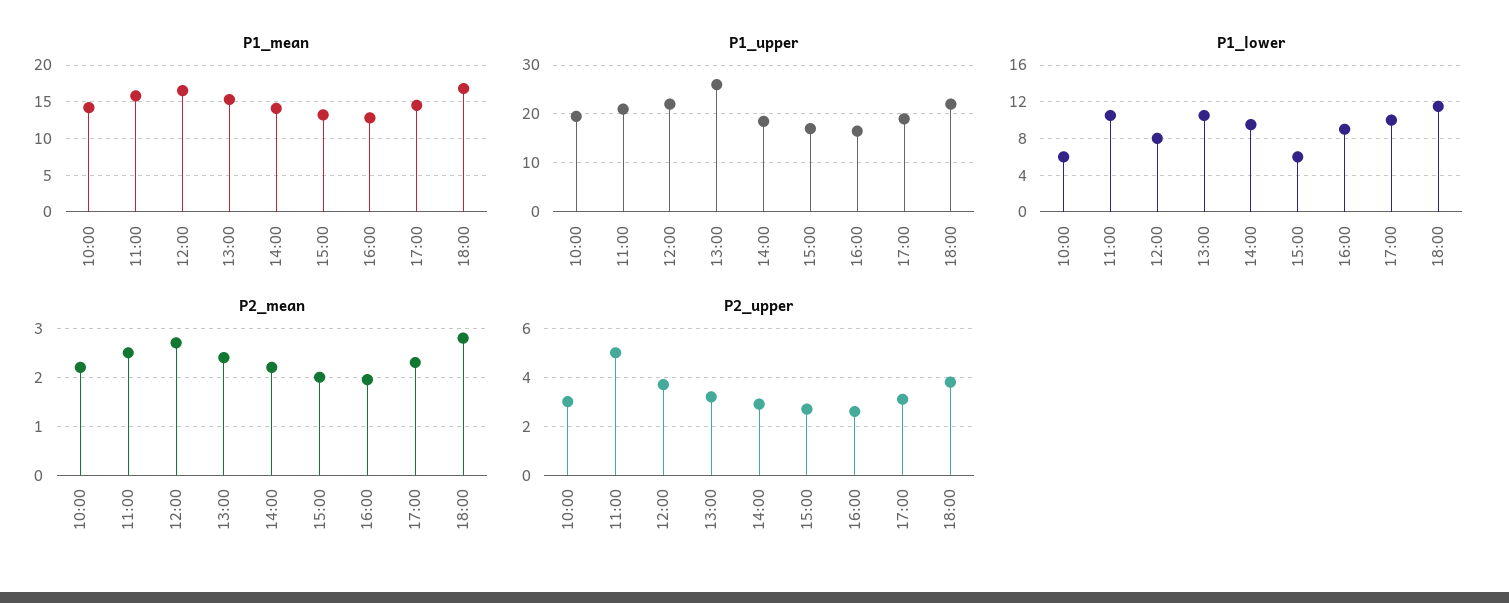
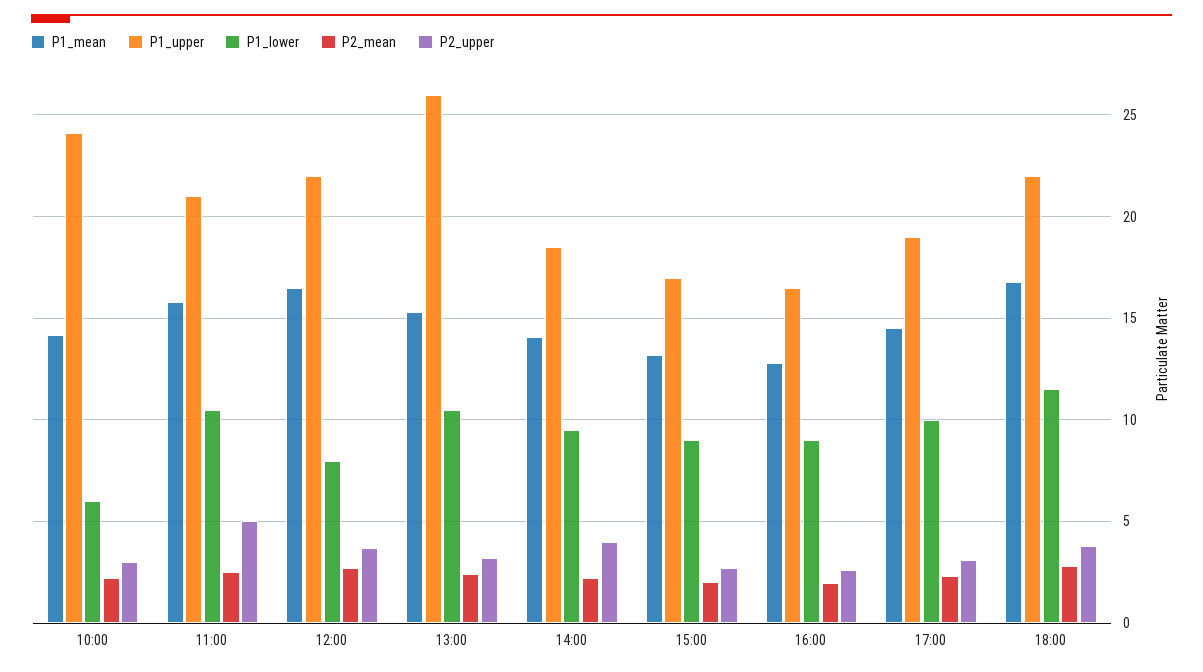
  {
    "P1_mean": {
      "10:00": 14,
      "11:00": 16,
      "12:00": 16.5,
      "13:00": 15.5,
      "14:00": 14,
      "15:00": 13,
      "16:00": 13,
      "17:00": 14.5,
      "18:00": 17
    },
    "P1_upper": {
-     "10:00": 20,
+     "10:00": 24,
      "11:00": 21,
      "12:00": 22,
      "13:00": 26,
      "14:00": 18.5,
      "15:00": 17,
      "16:00": 16.5,
      "17:00": 19,
      "18:00": 22
    },
    "P1_lower": {
      "10:00": 6,
      "11:00": 10.5,
      "12:00": 8,
      "13:00": 10.5,
      "14:00": 9.5,
-     "15:00": 6,
+     "15:00": 9,
      "16:00": 9,
      "17:00": 10,
      "18:00": 11.5
    },
    "P2_mean": {
      "10:00": 2.2,
      "11:00": 2.6,
      "12:00": 2.8,
      "13:00": 2.4,
      "14:00": 2.2,
      "15:00": 2,
      "16:00": 2,
      "17:00": 2.4,
      "18:00": 2.8
    },
    "P2_upper": {
      "10:00": 3,
      "11:00": 5,
      "12:00": 3.5,
      "13:00": 3,
-     "14:00": 3,
+     "14:00": 4,
      "15:00": 2.5,
      "16:00": 2.5,
      "17:00": 3,
      "18:00": 4
    }
  }

